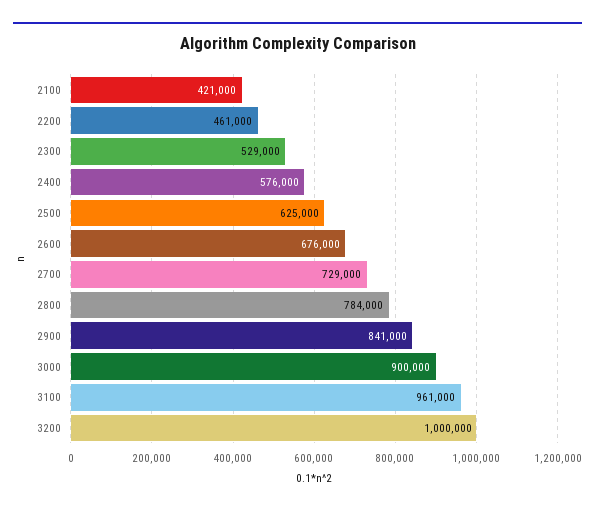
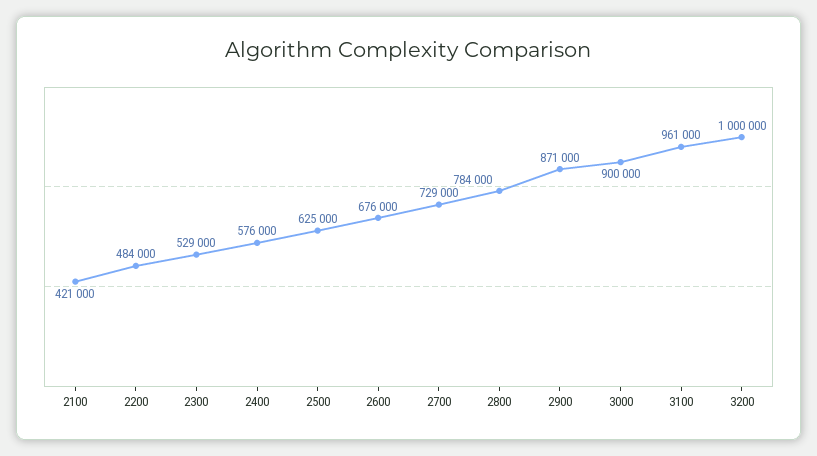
  {
    "2100": 421000,
-   "2200": 461000,
+   "2200": 484000,
    "2300": 529000,
    "2400": 576000,
    "2500": 625000,
    "2600": 676000,
    "2700": 729000,
    "2800": 784000,
-   "2900": 841000,
+   "2900": 871000,
    "3000": 900000,
    "3100": 961000,
    "3200": 1000000
  }

